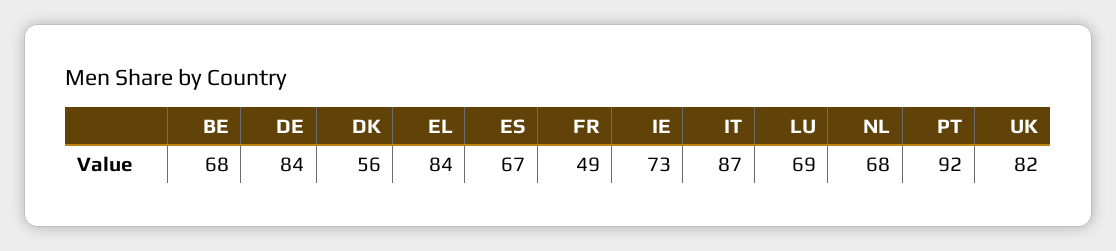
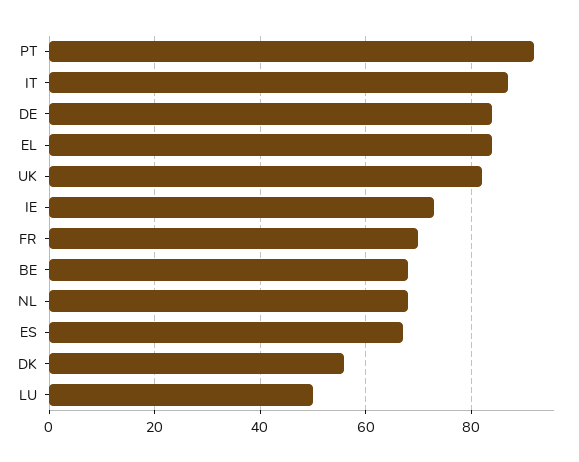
  {
    "BE": 68,
    "DE": 84,
    "DK": 56,
    "EL": 84,
    "ES": 67,
-   "FR": 49,
+   "FR": 70,
    "IE": 73,
    "IT": 87,
-   "LU": 69,
+   "LU": 50,
    "NL": 68,
    "PT": 92,
    "UK": 82
  }

